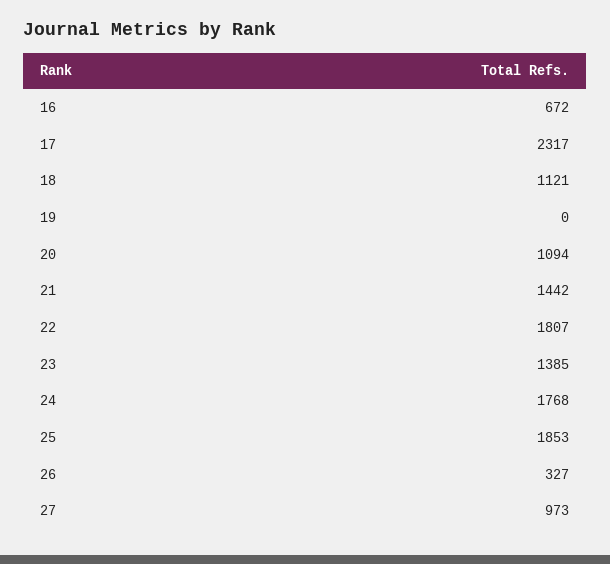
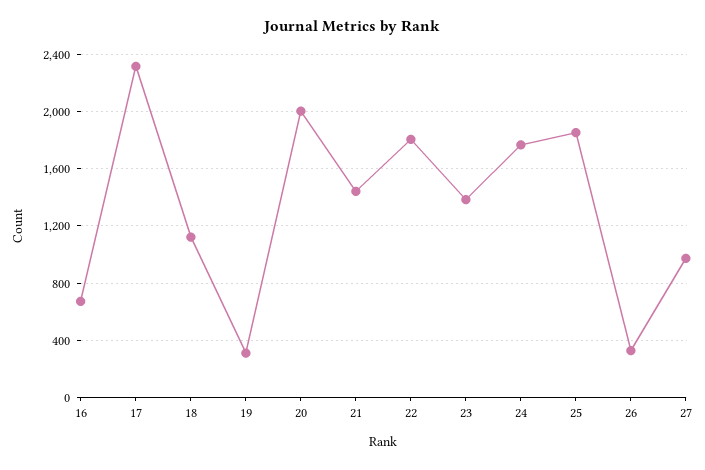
  {
    "16": 672,
    "17": 2317,
    "18": 1121,
-   "19": 0,
+   "19": 300,
-   "20": 1094,
+   "20": 2000,
    "21": 1442,
    "22": 1807,
    "23": 1385,
    "24": 1768,
    "25": 1853,
    "26": 327,
    "27": 973
  }

